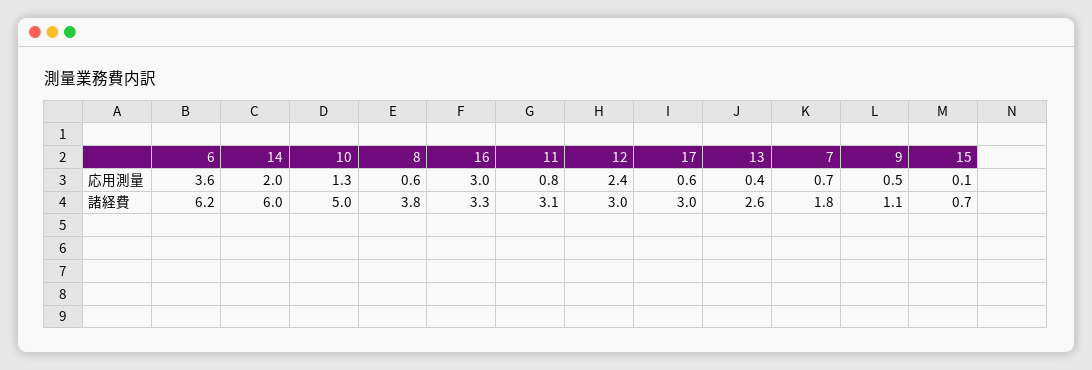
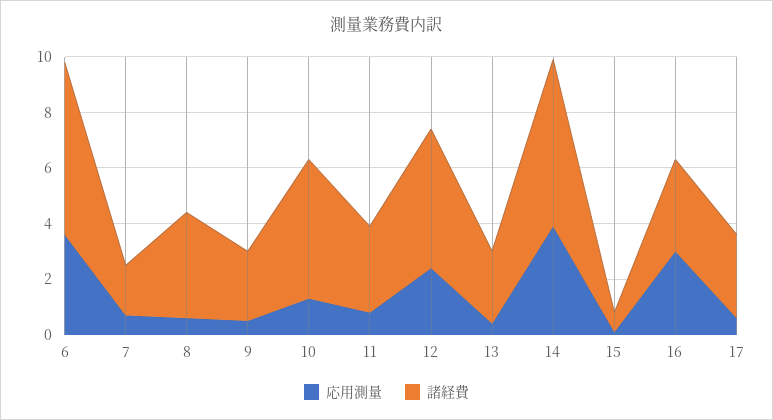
  {
    "応用測量": {
      "6": 3.6,
-     "14": 2,
+     "14": 4,
      "10": 1.3,
      "8": 0.6,
      "16": 3,
      "11": 0.8,
      "12": 2.4,
      "17": 0.6,
      "13": 0.4,
      "7": 0.7,
      "9": 0.5,
      "15": 0.1
    },
    "諸経費": {
      "6": 6.2,
      "14": 6,
      "10": 5,
      "8": 3.8,
      "16": 3.3,
      "11": 3.1,
-     "12": 3,
+     "12": 5,
      "17": 3,
      "13": 2.6,
      "7": 1.8,
-     "9": 1.1,
+     "9": 2.5,
      "15": 0.7
    }
  }

